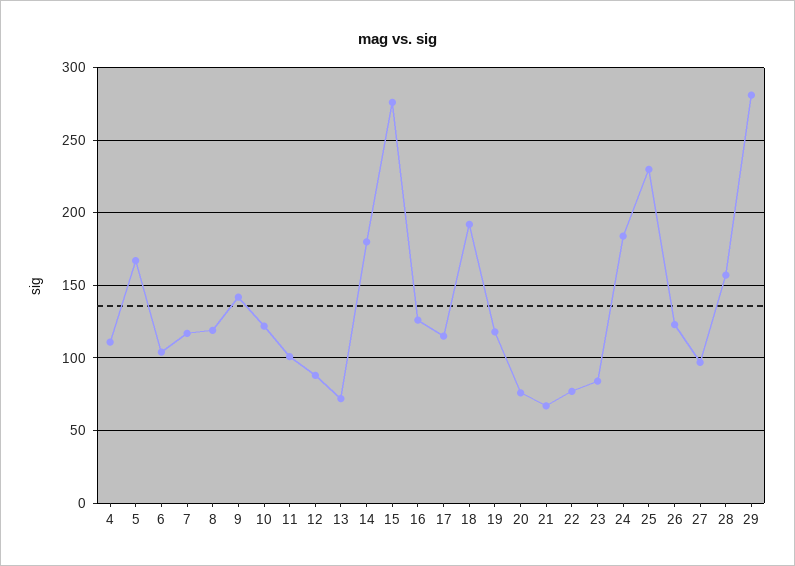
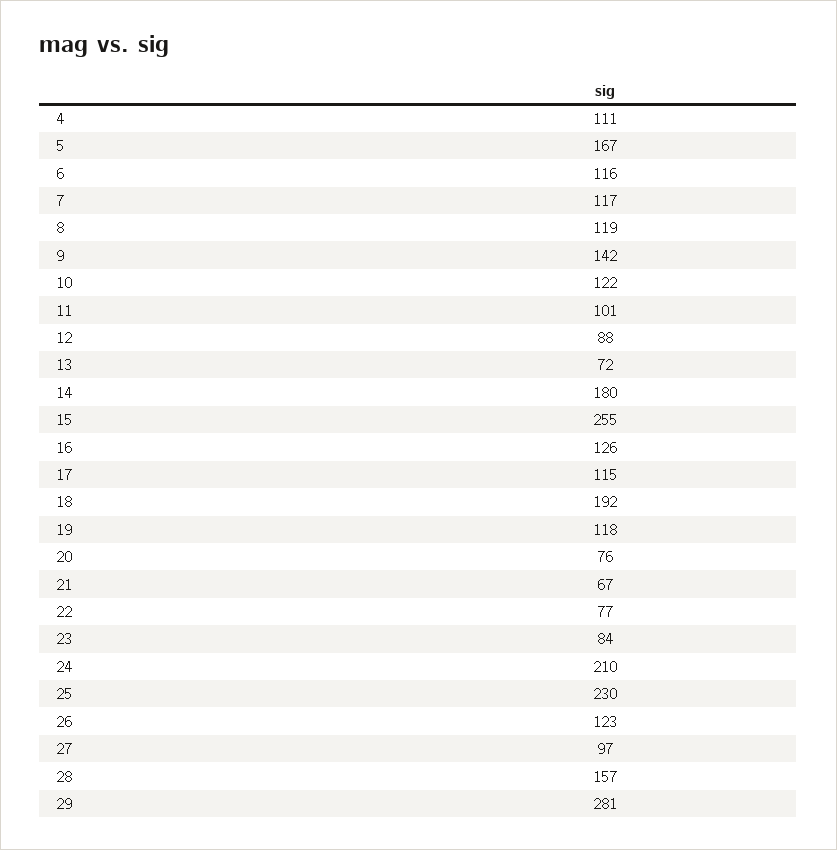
  {
    "4": 111,
    "5": 167,
-   "6": 105,
+   "6": 116,
    "7": 117,
    "8": 119,
    "9": 142,
    "10": 122,
    "11": 101,
    "12": 88,
    "13": 72,
    "14": 180,
-   "15": 275,
+   "15": 255,
    "16": 126,
    "17": 115,
    "18": 192,
    "19": 118,
    "20": 76,
    "21": 67,
    "22": 77,
    "23": 84,
-   "24": 185,
+   "24": 210,
    "25": 230,
    "26": 123,
    "27": 97,
    "28": 157,
    "29": 281
  }

